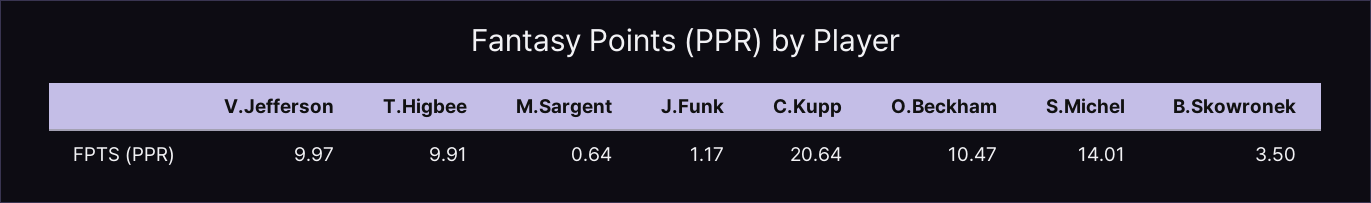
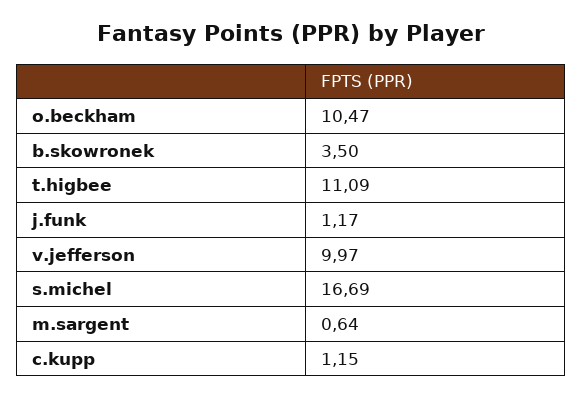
  {
    "V.Jefferson": 9.97,
-   "T.Higbee": 9.91,
+   "T.Higbee": 11.09,
    "M.Sargent": 0.64,
    "J.Funk": 1.17,
-   "C.Kupp": 20.64,
+   "C.Kupp": 1.15,
    "O.Beckham": 10.47,
-   "S.Michel": 14.01,
+   "S.Michel": 16.69,
    "B.Skowronek": 3.5
  }

